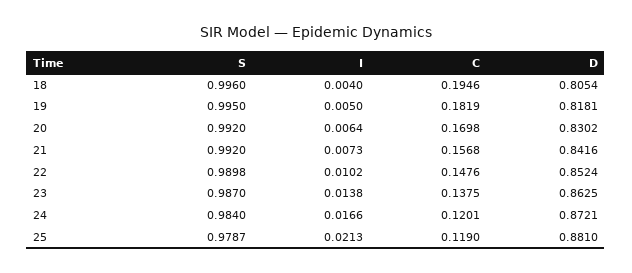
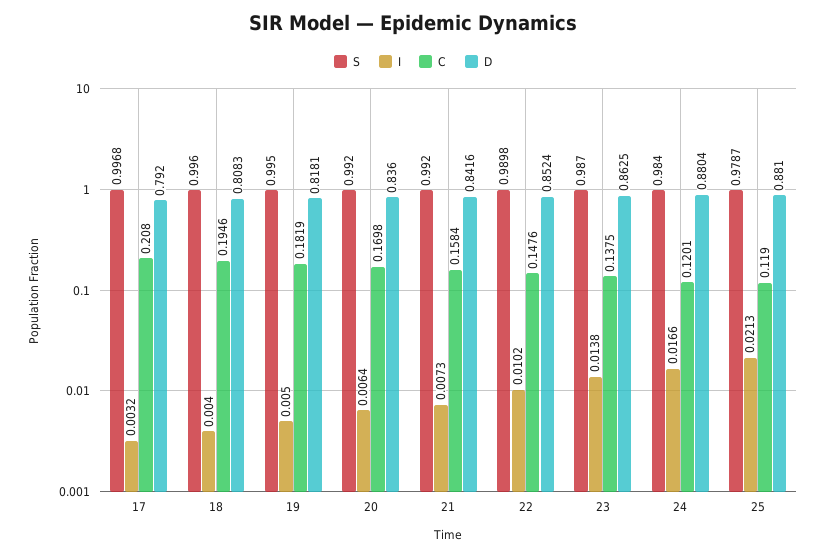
  {
    "S": {
      "18": 0.996,
      "19": 0.995,
      "20": 0.992,
      "21": 0.992,
      "22": 0.9898,
      "23": 0.987,
      "24": 0.984,
-     "25": 0.9787
+     "25": 0.9787,
+     "17": 0.9968
    },
    "I": {
      "18": 0.004,
      "19": 0.005,
      "20": 0.0064,
      "21": 0.0073,
      "22": 0.0102,
      "23": 0.0138,
      "24": 0.0166,
-     "25": 0.0213
+     "25": 0.0213,
+     "17": 0.0032
    },
    "C": {
      "18": 0.1946,
      "19": 0.1819,
      "20": 0.1698,
-     "21": 0.1568,
+     "21": 0.1584,
      "22": 0.1476,
      "23": 0.1375,
      "24": 0.1201,
-     "25": 0.119
+     "25": 0.119,
+     "17": 0.208
    },
    "D": {
-     "18": 0.8054,
+     "18": 0.8083,
      "19": 0.8181,
-     "20": 0.8302,
+     "20": 0.836,
      "21": 0.8416,
      "22": 0.8524,
      "23": 0.8625,
-     "24": 0.8721,
+     "24": 0.8804,
-     "25": 0.881
+     "25": 0.881,
+     "17": 0.792
    }
  }

